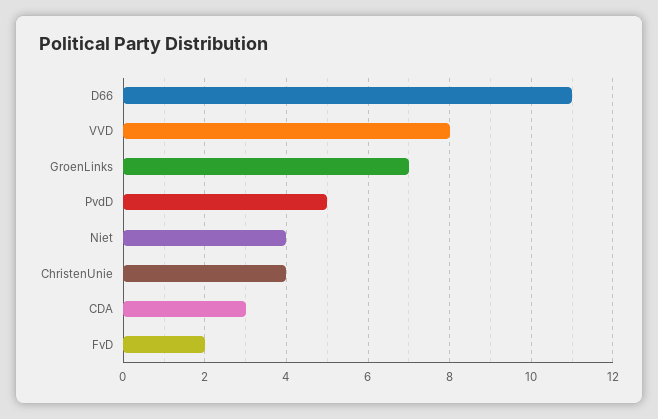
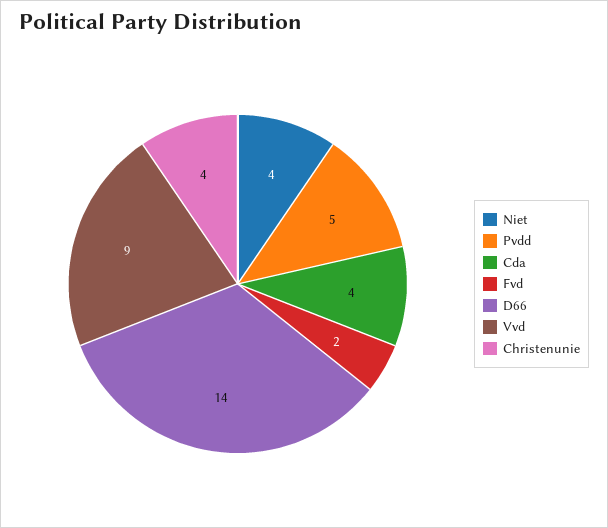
  {
-   "D66": 11,
+   "D66": 14,
-   "VVD": 8,
+   "VVD": 9,
-   "GroenLinks": 7,
    "PvdD": 5,
    "Niet": 4,
    "ChristenUnie": 4,
-   "CDA": 3,
+   "CDA": 4,
    "FvD": 2
  }

